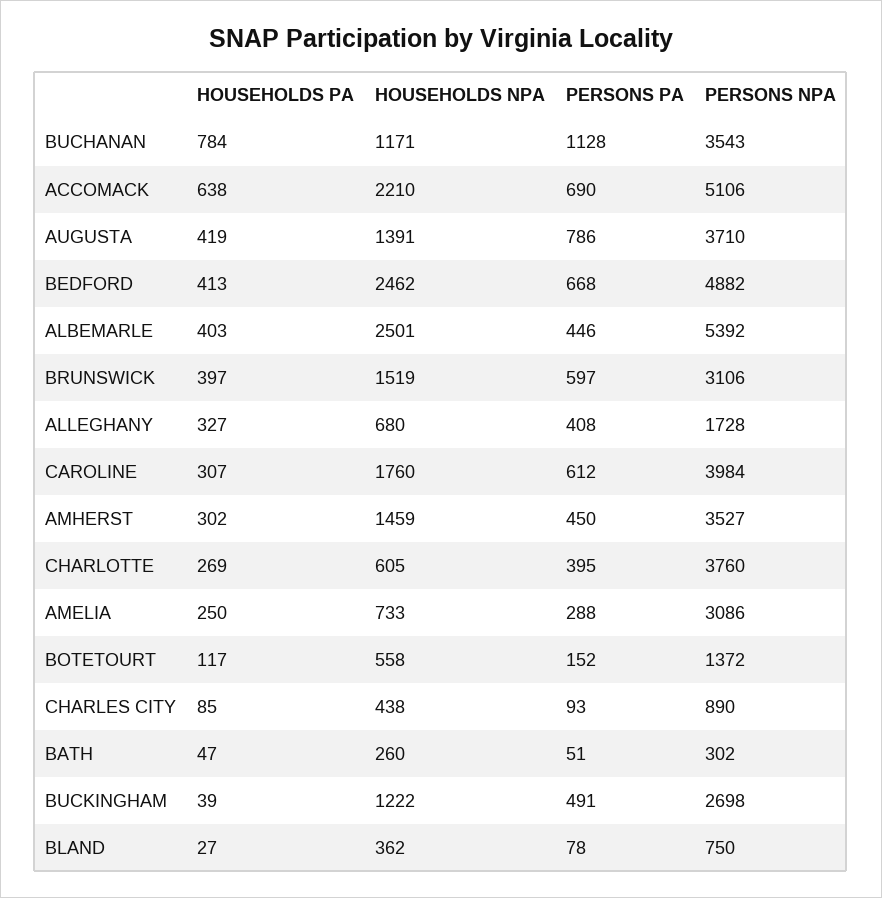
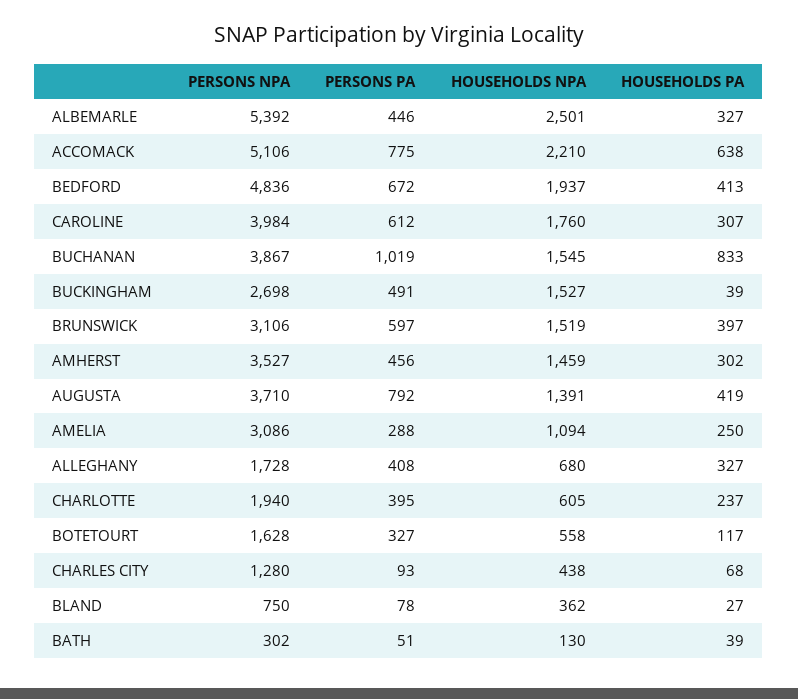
  {
    "HOUSEHOLDS PA": {
-     "BUCHANAN": 784,
+     "BUCHANAN": 833,
      "ACCOMACK": 638,
      "AUGUSTA": 419,
      "BEDFORD": 413,
-     "ALBEMARLE": 403,
+     "ALBEMARLE": 327,
      "BRUNSWICK": 397,
      "ALLEGHANY": 327,
      "CAROLINE": 307,
      "AMHERST": 302,
-     "CHARLOTTE": 269,
+     "CHARLOTTE": 237,
      "AMELIA": 250,
      "BOTETOURT": 117,
-     "CHARLES CITY": 85,
+     "CHARLES CITY": 68,
-     "BATH": 47,
+     "BATH": 39,
      "BUCKINGHAM": 39,
      "BLAND": 27
    },
    "HOUSEHOLDS NPA": {
-     "BUCHANAN": 1171,
+     "BUCHANAN": 1545,
      "ACCOMACK": 2210,
      "AUGUSTA": 1391,
-     "BEDFORD": 2462,
+     "BEDFORD": 1937,
      "ALBEMARLE": 2501,
      "BRUNSWICK": 1519,
      "ALLEGHANY": 680,
      "CAROLINE": 1760,
      "AMHERST": 1459,
      "CHARLOTTE": 605,
-     "AMELIA": 733,
+     "AMELIA": 1094,
      "BOTETOURT": 558,
      "CHARLES CITY": 438,
-     "BATH": 260,
+     "BATH": 130,
-     "BUCKINGHAM": 1222,
+     "BUCKINGHAM": 1527,
      "BLAND": 362
    },
    "PERSONS PA": {
-     "BUCHANAN": 1128,
+     "BUCHANAN": 1019,
-     "ACCOMACK": 690,
+     "ACCOMACK": 775,
-     "AUGUSTA": 786,
+     "AUGUSTA": 792,
-     "BEDFORD": 668,
+     "BEDFORD": 672,
      "ALBEMARLE": 446,
      "BRUNSWICK": 597,
      "ALLEGHANY": 408,
      "CAROLINE": 612,
-     "AMHERST": 450,
+     "AMHERST": 456,
      "CHARLOTTE": 395,
      "AMELIA": 288,
-     "BOTETOURT": 152,
+     "BOTETOURT": 327,
      "CHARLES CITY": 93,
      "BATH": 51,
      "BUCKINGHAM": 491,
      "BLAND": 78
    },
    "PERSONS NPA": {
-     "BUCHANAN": 3543,
+     "BUCHANAN": 3867,
      "ACCOMACK": 5106,
      "AUGUSTA": 3710,
-     "BEDFORD": 4882,
+     "BEDFORD": 4836,
      "ALBEMARLE": 5392,
      "BRUNSWICK": 3106,
      "ALLEGHANY": 1728,
      "CAROLINE": 3984,
      "AMHERST": 3527,
-     "CHARLOTTE": 3760,
+     "CHARLOTTE": 1940,
      "AMELIA": 3086,
-     "BOTETOURT": 1372,
+     "BOTETOURT": 1628,
-     "CHARLES CITY": 890,
+     "CHARLES CITY": 1280,
      "BATH": 302,
      "BUCKINGHAM": 2698,
      "BLAND": 750
    }
  }

